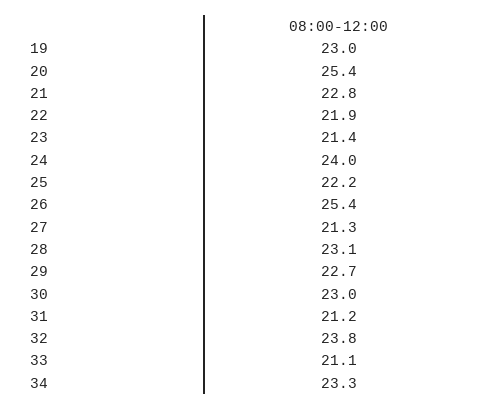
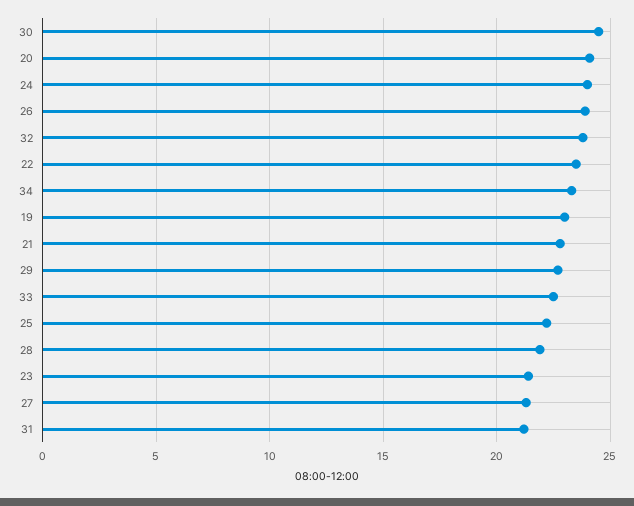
  {
    "19": 23,
-   "20": 25.4,
+   "20": 24,
    "21": 22.8,
-   "22": 21.9,
+   "22": 23.5,
    "23": 21.4,
    "24": 24,
    "25": 22.2,
-   "26": 25.4,
+   "26": 24,
    "27": 21.3,
-   "28": 23.1,
+   "28": 22,
    "29": 22.7,
-   "30": 23,
+   "30": 24.5,
    "31": 21.2,
    "32": 23.8,
-   "33": 21.1,
+   "33": 22.5,
    "34": 23.3
  }

